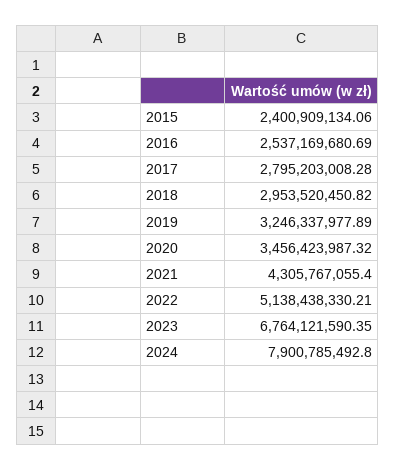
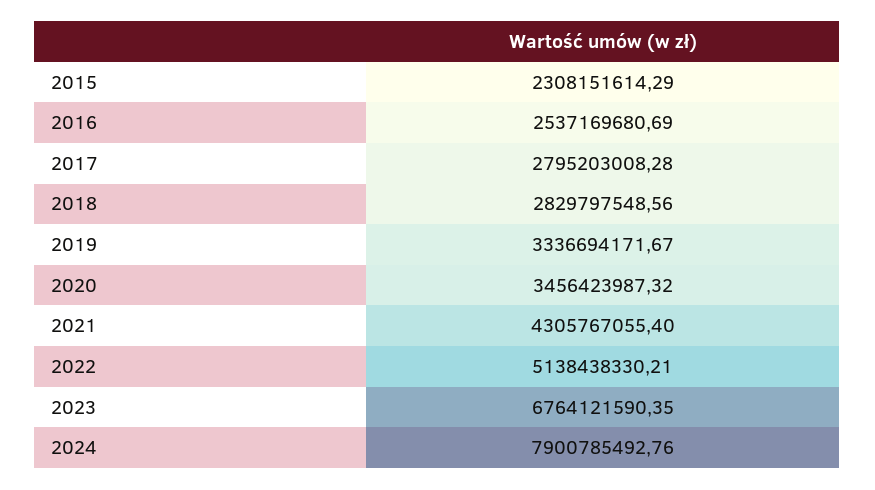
  {
-   "2015": 2400909134.06,
+   "2015": 2308151614.29,
    "2016": 2537169680.69,
    "2017": 2795203008.28,
-   "2018": 2953520450.82,
+   "2018": 2829797548.56,
-   "2019": 3246337977.89,
+   "2019": 3336694171.67,
    "2020": 3456423987.32,
    "2021": 4305767055.4,
    "2022": 5138438330.21,
    "2023": 6764121590.35,
-   "2024": 7900785492.8
+   "2024": 7900785492.76
  }

